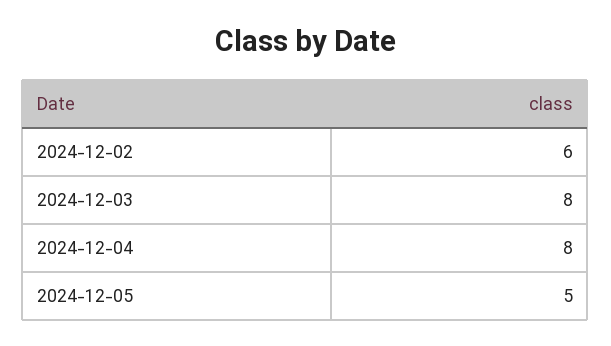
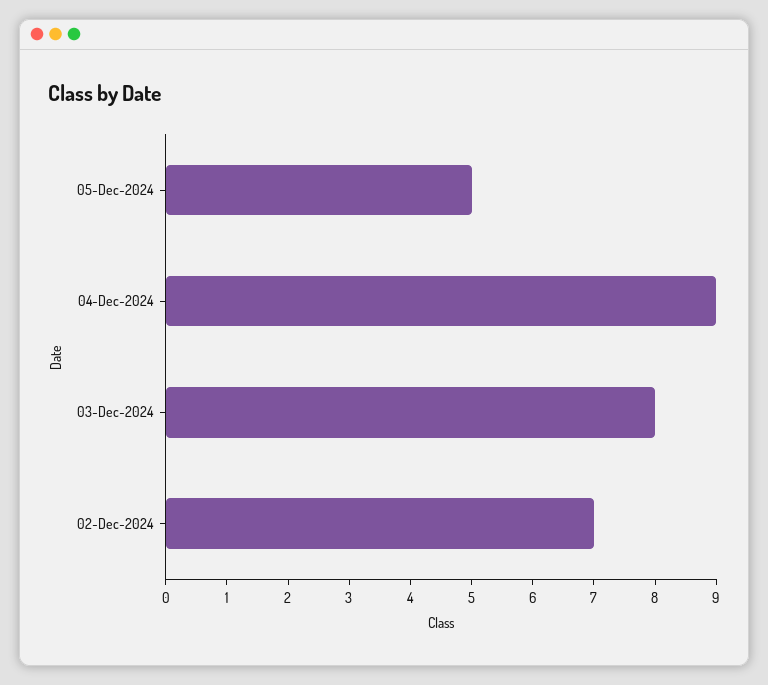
  {
-   "2024-12-02": 6,
+   "2024-12-02": 7,
    "2024-12-03": 8,
-   "2024-12-04": 8,
+   "2024-12-04": 9,
    "2024-12-05": 5
  }

